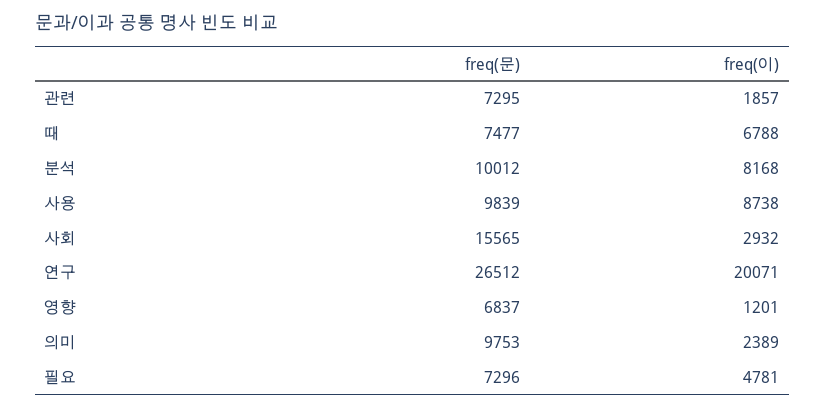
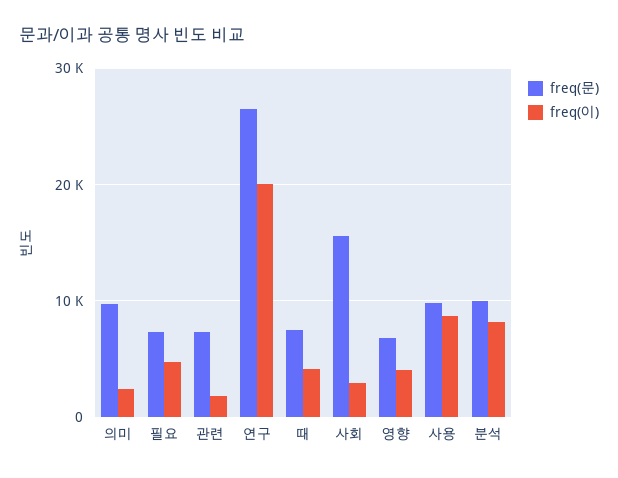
  {
    "freq(문)": {
      "관련": 7295,
      "때": 7477,
      "분석": 10012,
      "사용": 9839,
      "사회": 15565,
      "연구": 26512,
      "영향": 6837,
      "의미": 9753,
      "필요": 7296
    },
    "freq(이)": {
      "관련": 1857,
-     "때": 6788,
+     "때": 4000,
      "분석": 8168,
      "사용": 8738,
      "사회": 2932,
      "연구": 20071,
-     "영향": 1201,
+     "영향": 4000,
      "의미": 2389,
      "필요": 4781
    }
  }

